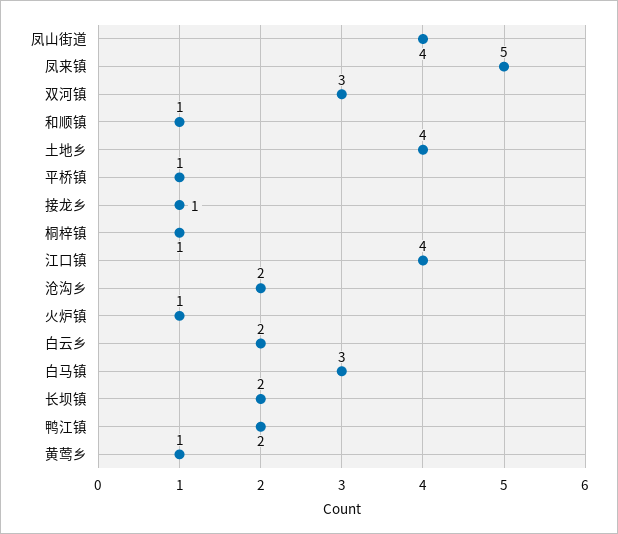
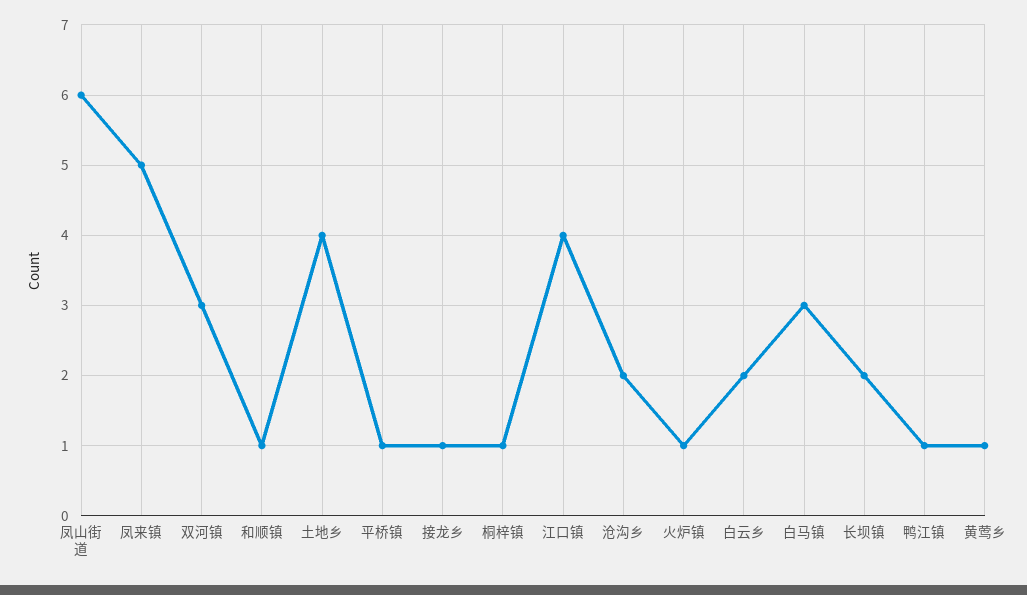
  {
-   "凤山街道": 4,
+   "凤山街道": 6,
    "凤来镇": 5,
    "双河镇": 3,
    "和顺镇": 1,
    "土地乡": 4,
    "平桥镇": 1,
    "接龙乡": 1,
    "桐梓镇": 1,
    "江口镇": 4,
    "沧沟乡": 2,
    "火炉镇": 1,
    "白云乡": 2,
    "白马镇": 3,
    "长坝镇": 2,
-   "鸭江镇": 2,
+   "鸭江镇": 1,
    "黄莺乡": 1
  }

